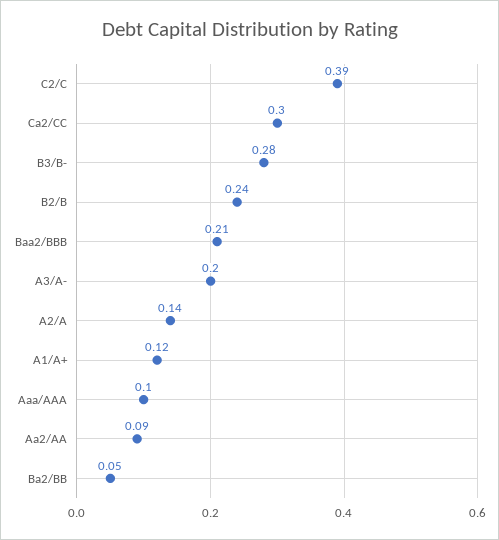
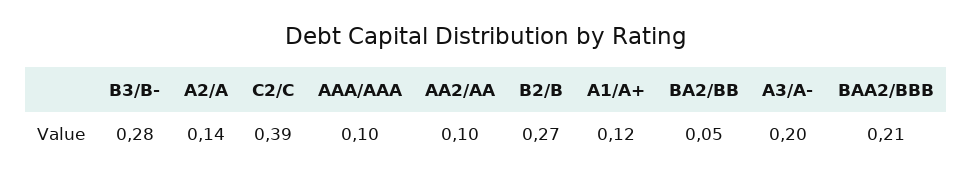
  {
    "C2/C": 0.39,
-   "Ca2/CC": 0.3,
    "B3/B-": 0.28,
-   "B2/B": 0.24,
+   "B2/B": 0.27,
    "Baa2/BBB": 0.21,
    "A3/A-": 0.2,
    "A2/A": 0.14,
    "A1/A+": 0.12,
    "Aaa/AAA": 0.1,
-   "Aa2/AA": 0.09,
+   "Aa2/AA": 0.1,
    "Ba2/BB": 0.05
  }

